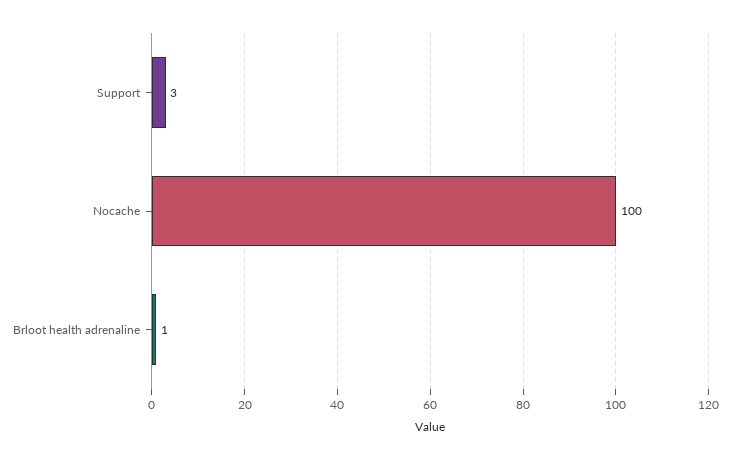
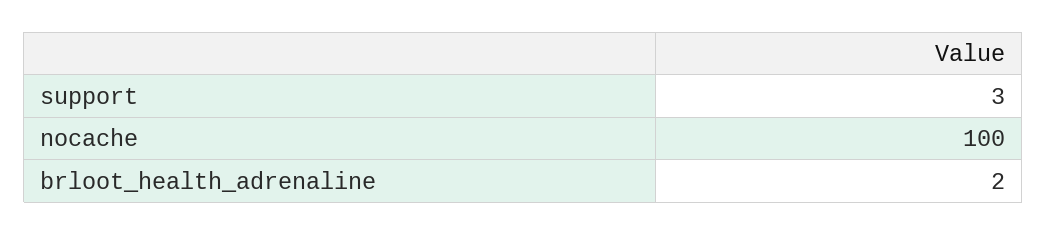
  {
    "Support": 3,
    "Nocache": 100,
-   "Brloot health adrenaline": 1
+   "Brloot health adrenaline": 2
  }

